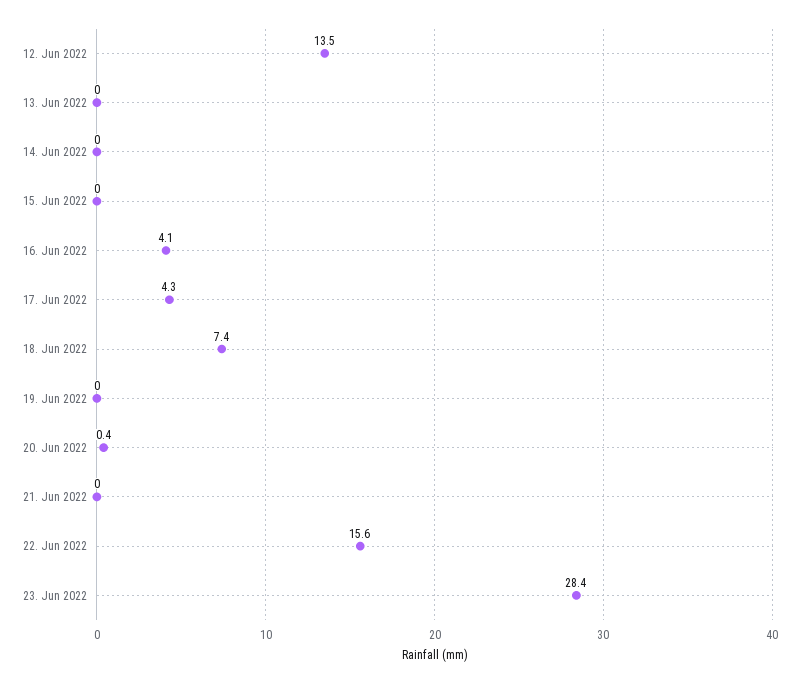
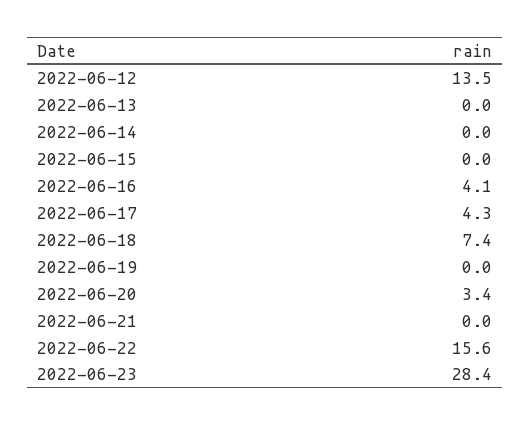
  {
    "12. Jun 2022": 13.5,
    "13. Jun 2022": 0,
    "14. Jun 2022": 0,
    "15. Jun 2022": 0,
    "16. Jun 2022": 4.1,
    "17. Jun 2022": 4.3,
    "18. Jun 2022": 7.4,
    "19. Jun 2022": 0,
-   "20. Jun 2022": 0.4,
+   "20. Jun 2022": 3.4,
    "21. Jun 2022": 0,
    "22. Jun 2022": 15.6,
    "23. Jun 2022": 28.4
  }

